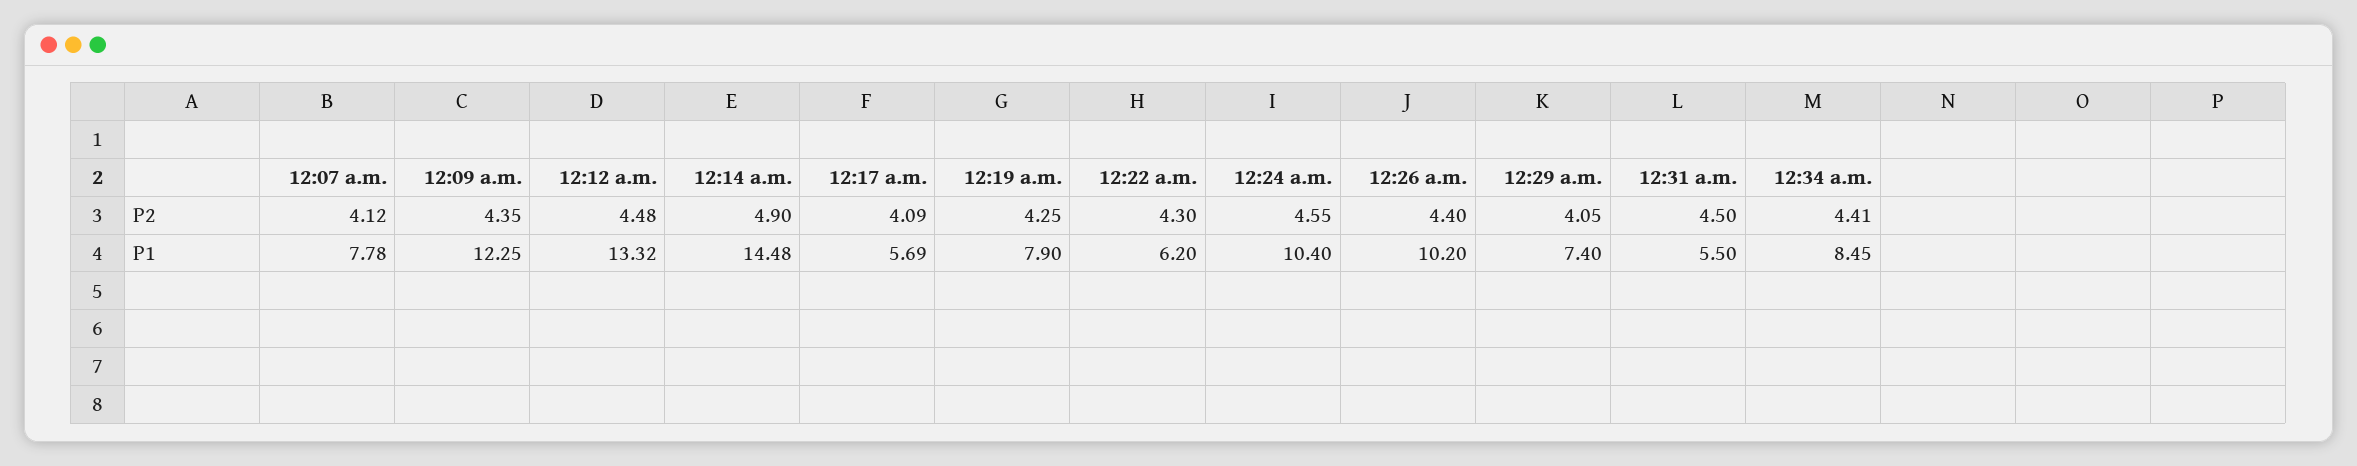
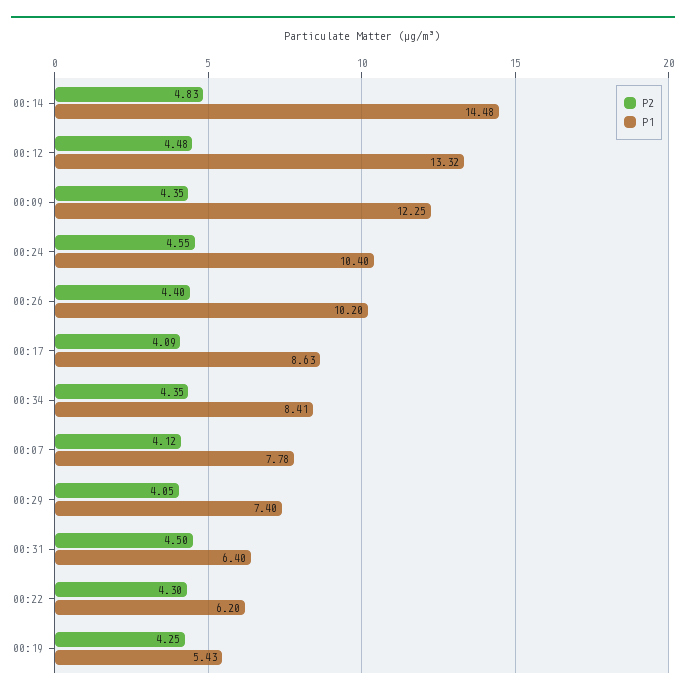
  {
    "P2": {
      "12:07 a.m.": 4.12,
      "12:09 a.m.": 4.35,
      "12:12 a.m.": 4.48,
-     "12:14 a.m.": 4.9,
+     "12:14 a.m.": 4.83,
      "12:17 a.m.": 4.09,
      "12:19 a.m.": 4.25,
      "12:22 a.m.": 4.3,
      "12:24 a.m.": 4.55,
      "12:26 a.m.": 4.4,
      "12:29 a.m.": 4.05,
      "12:31 a.m.": 4.5,
-     "12:34 a.m.": 4.41
+     "12:34 a.m.": 4.35
    },
    "P1": {
      "12:07 a.m.": 7.78,
      "12:09 a.m.": 12.25,
      "12:12 a.m.": 13.32,
      "12:14 a.m.": 14.48,
-     "12:17 a.m.": 5.69,
+     "12:17 a.m.": 8.63,
-     "12:19 a.m.": 7.9,
+     "12:19 a.m.": 5.43,
      "12:22 a.m.": 6.2,
      "12:24 a.m.": 10.4,
      "12:26 a.m.": 10.2,
      "12:29 a.m.": 7.4,
-     "12:31 a.m.": 5.5,
+     "12:31 a.m.": 6.4,
-     "12:34 a.m.": 8.45
+     "12:34 a.m.": 8.41
    }
  }

